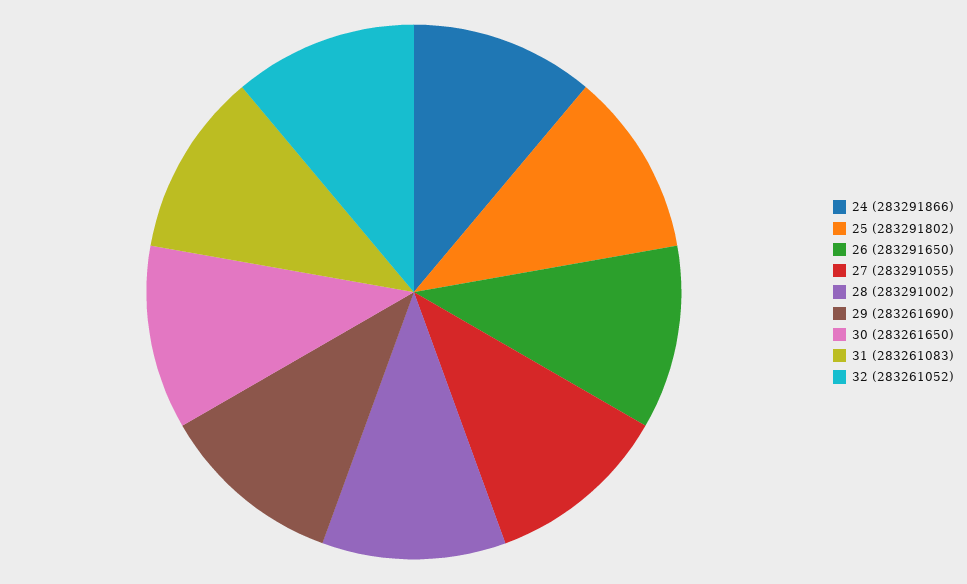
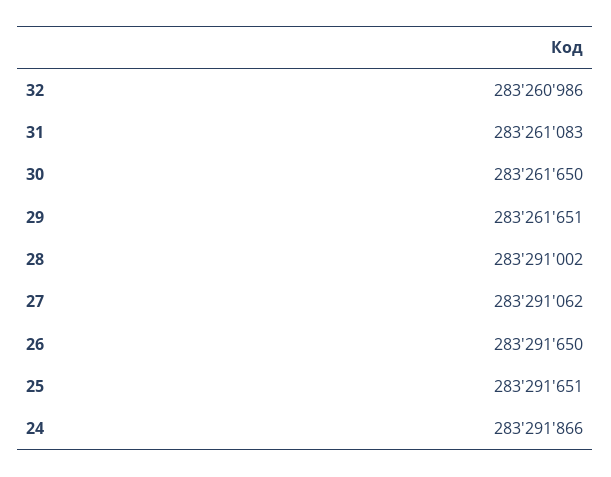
  {
    "24": 283291866,
-   "25": 283291802,
+   "25": 283291651,
    "26": 283291650,
-   "27": 283291055,
+   "27": 283291062,
    "28": 283291002,
-   "29": 283261690,
+   "29": 283261651,
    "30": 283261650,
    "31": 283261083,
-   "32": 283261052
+   "32": 283260986
  }

